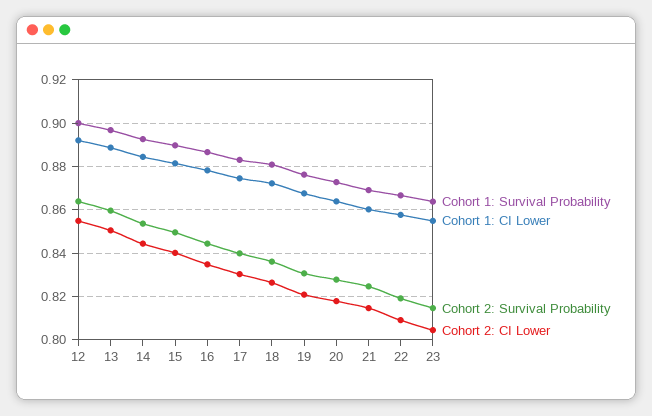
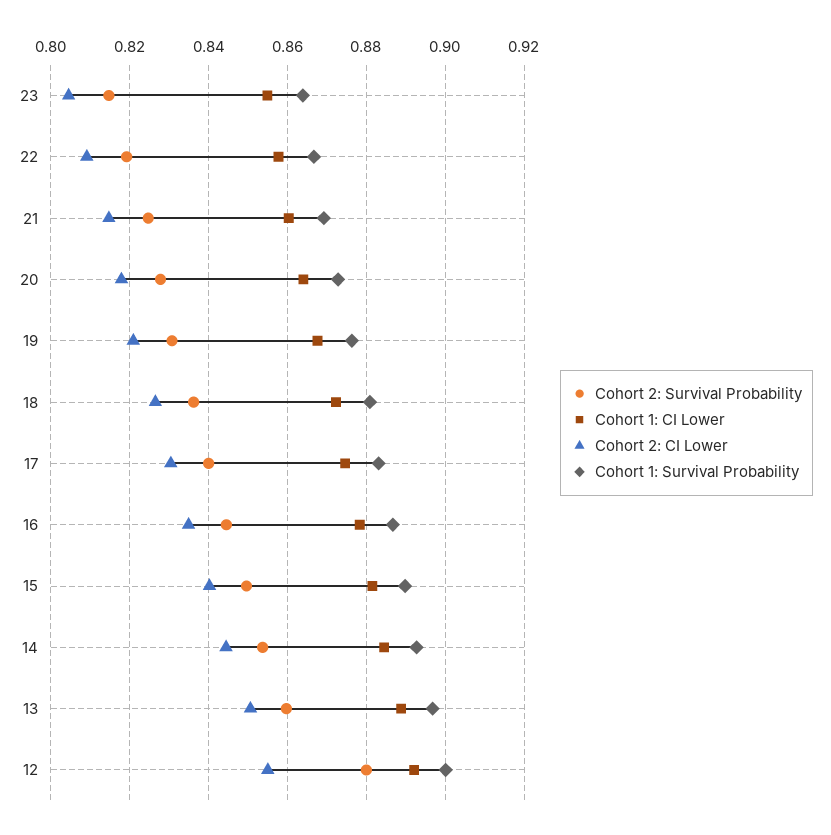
  {
    "Cohort 1: Survival Probability": {
      "12": 0.9,
      "13": 0.896,
      "14": 0.892,
      "15": 0.89,
      "16": 0.886,
      "17": 0.884,
      "18": 0.88,
      "19": 0.876,
      "20": 0.872,
      "21": 0.87,
      "22": 0.866,
      "23": 0.864
    },
    "Cohort 1: CI Lower": {
      "12": 0.892,
      "13": 0.888,
      "14": 0.884,
      "15": 0.882,
      "16": 0.878,
      "17": 0.874,
      "18": 0.872,
      "19": 0.868,
      "20": 0.864,
      "21": 0.86,
      "22": 0.858,
      "23": 0.854
    },
    "Cohort 2: Survival Probability": {
-     "12": 0.865,
+     "12": 0.88,
      "13": 0.86,
      "14": 0.854,
      "15": 0.85,
      "16": 0.844,
      "17": 0.84,
      "18": 0.836,
      "19": 0.83,
      "20": 0.828,
      "21": 0.824,
      "22": 0.82,
      "23": 0.814
    },
    "Cohort 2: CI Lower": {
      "12": 0.856,
      "13": 0.85,
      "14": 0.844,
      "15": 0.84,
      "16": 0.834,
      "17": 0.83,
      "18": 0.826,
      "19": 0.82,
      "20": 0.818,
      "21": 0.814,
      "22": 0.81,
      "23": 0.804
    }
  }

